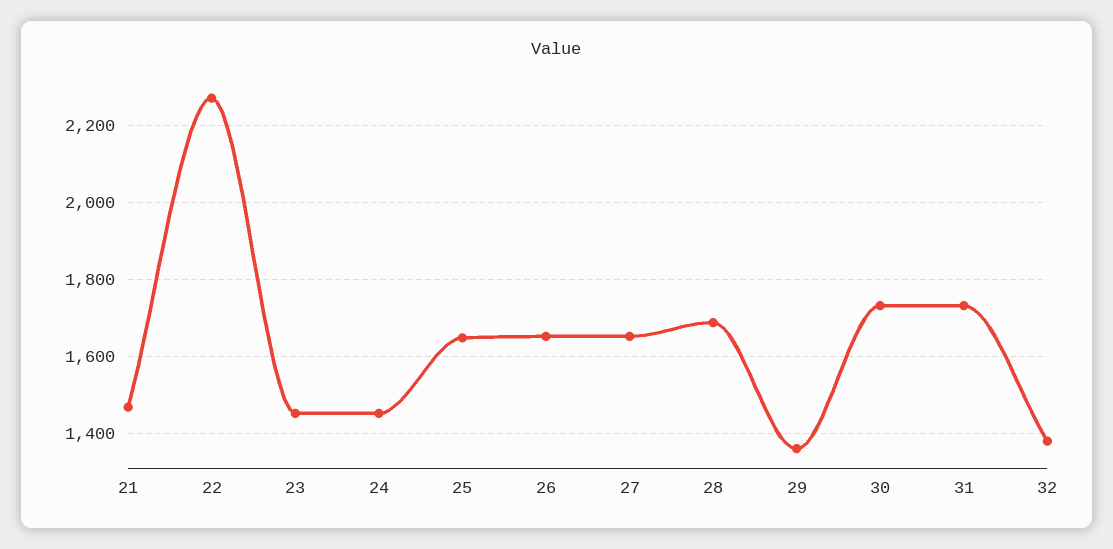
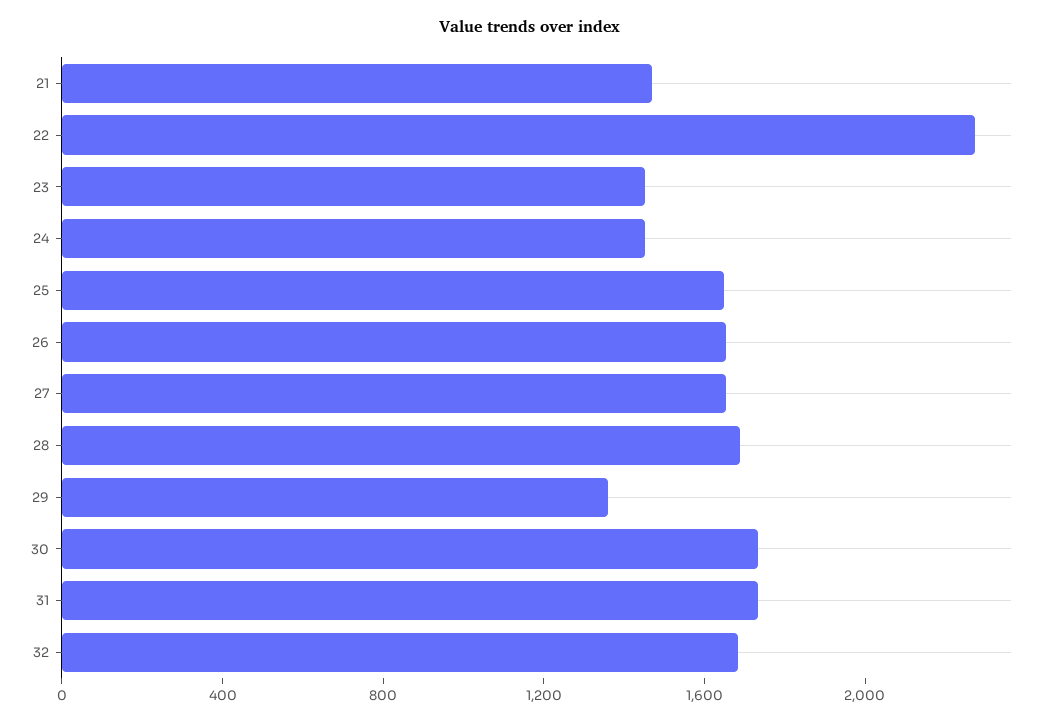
  {
    "21": 1460,
    "22": 2280,
    "23": 1460,
    "24": 1460,
    "25": 1640,
    "26": 1660,
    "27": 1660,
    "28": 1680,
    "29": 1360,
    "30": 1740,
    "31": 1740,
-   "32": 1380
+   "32": 1700
  }

